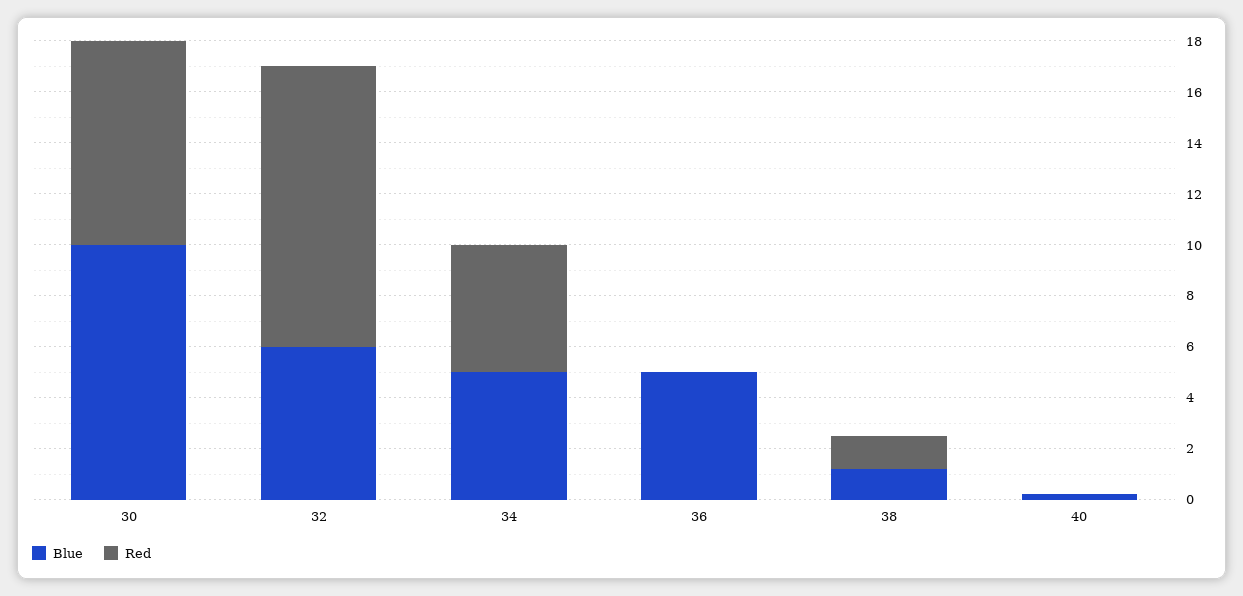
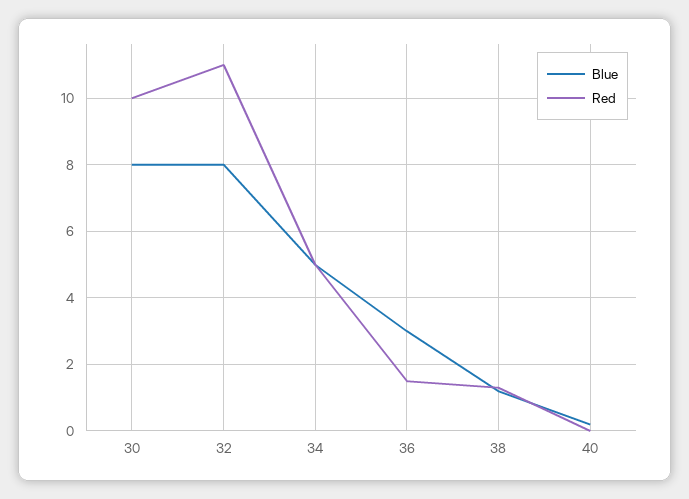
  {
    "Blue": {
-     "30": 10,
+     "30": 8,
-     "32": 6,
+     "32": 8,
      "34": 5,
-     "36": 5,
+     "36": 3,
      "38": 1,
      "40": 0
    },
    "Red": {
-     "30": 8,
+     "30": 10,
      "32": 11,
      "34": 5,
-     "36": 0,
+     "36": 1.5,
      "38": 1.5,
      "40": 0
    }
  }

